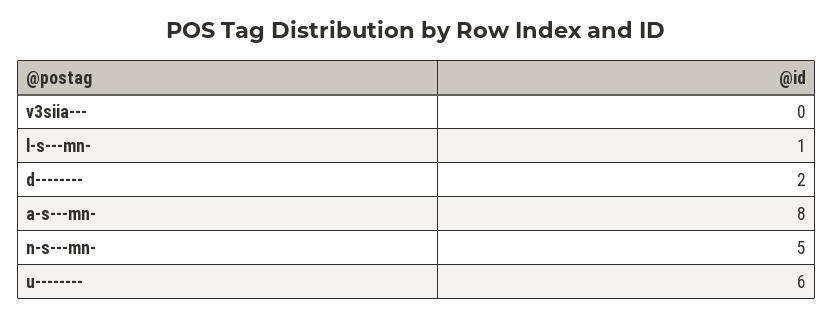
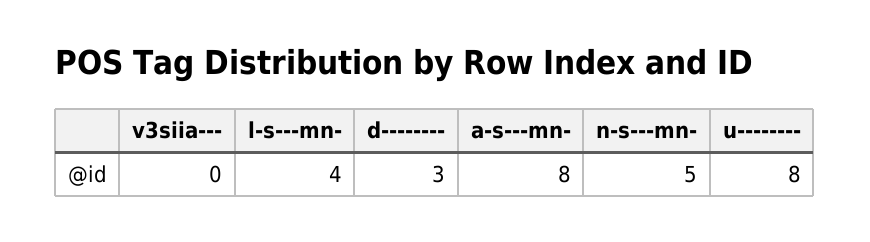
  {
    "v3siia---": 0,
-   "l-s---mn-": 1,
+   "l-s---mn-": 4,
-   "d--------": 2,
+   "d--------": 3,
    "a-s---mn-": 8,
    "n-s---mn-": 5,
-   "u--------": 6
+   "u--------": 8
  }

